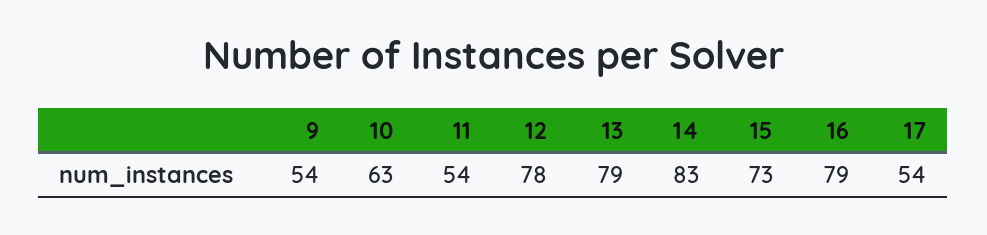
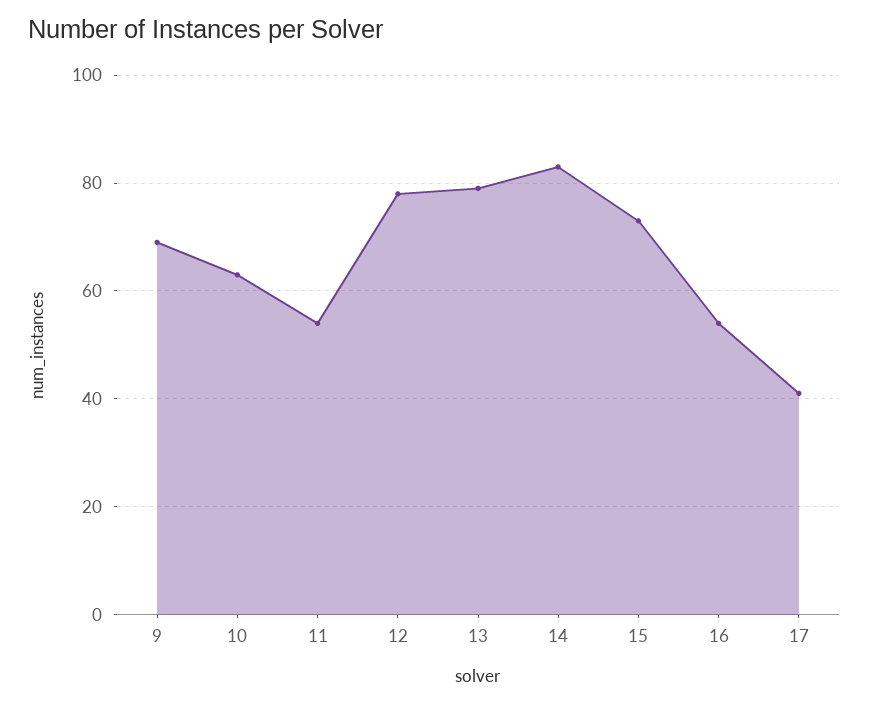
  {
-   "9": 54,
+   "9": 70,
    "10": 63,
    "11": 54,
    "12": 78,
    "13": 79,
    "14": 83,
    "15": 73,
-   "16": 79,
+   "16": 55,
-   "17": 54
+   "17": 40
  }

